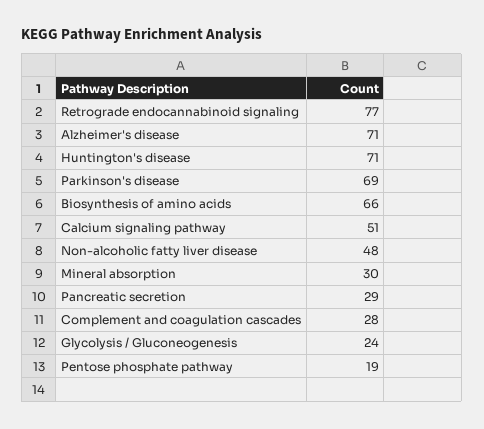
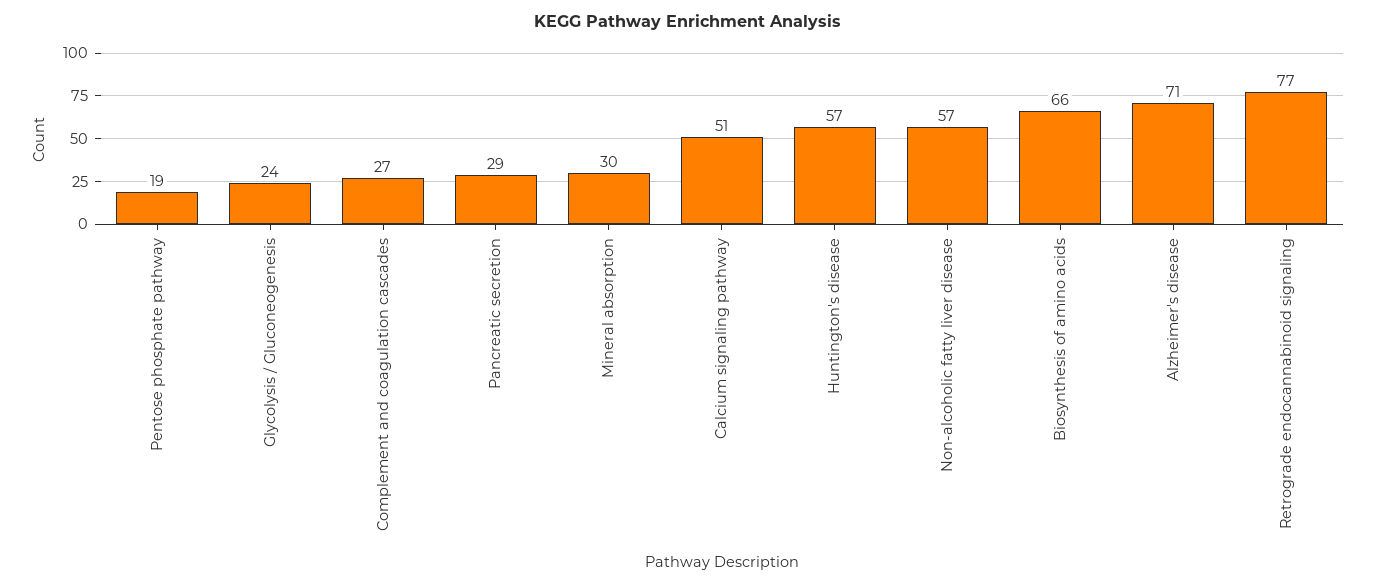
  {
    "Retrograde endocannabinoid signaling": 77,
    "Alzheimer's disease": 71,
-   "Huntington's disease": 71,
+   "Huntington's disease": 57,
-   "Parkinson's disease": 69,
    "Biosynthesis of amino acids": 66,
    "Calcium signaling pathway": 51,
-   "Non-alcoholic fatty liver disease": 48,
+   "Non-alcoholic fatty liver disease": 57,
    "Mineral absorption": 30,
    "Pancreatic secretion": 29,
-   "Complement and coagulation cascades": 28,
+   "Complement and coagulation cascades": 27,
    "Glycolysis / Gluconeogenesis": 24,
    "Pentose phosphate pathway": 19
  }

